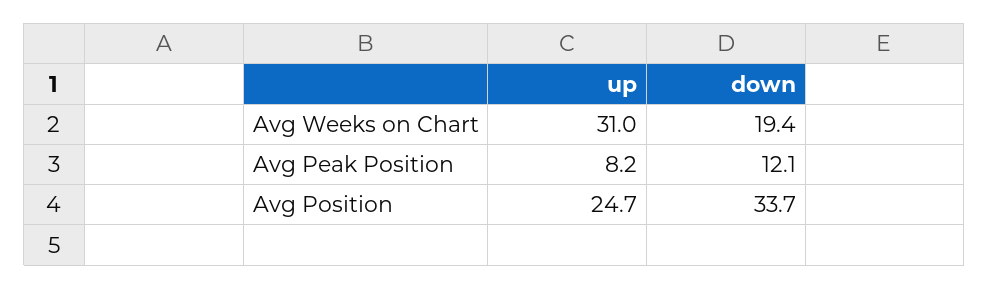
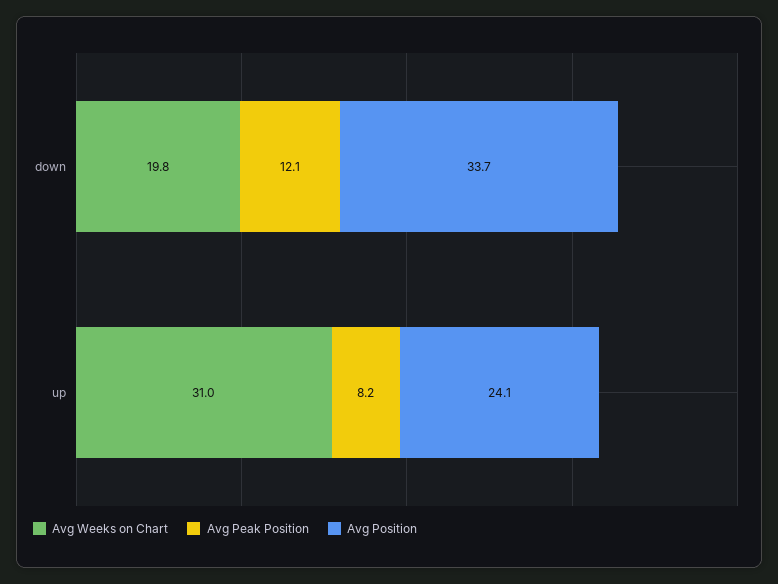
  {
    "Avg Weeks on Chart": {
      "up": 31,
-     "down": 19.4
+     "down": 19.8
    },
    "Avg Peak Position": {
      "up": 8.2,
      "down": 12.1
    },
    "Avg Position": {
-     "up": 24.7,
+     "up": 24.1,
      "down": 33.7
    }
  }

